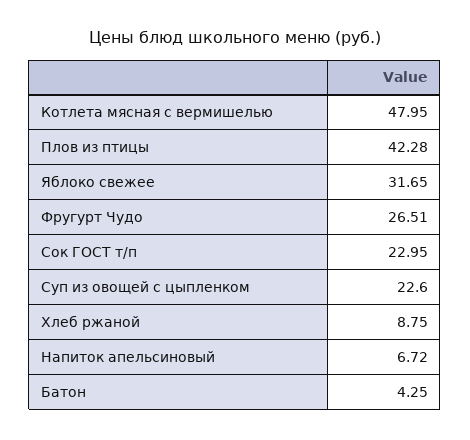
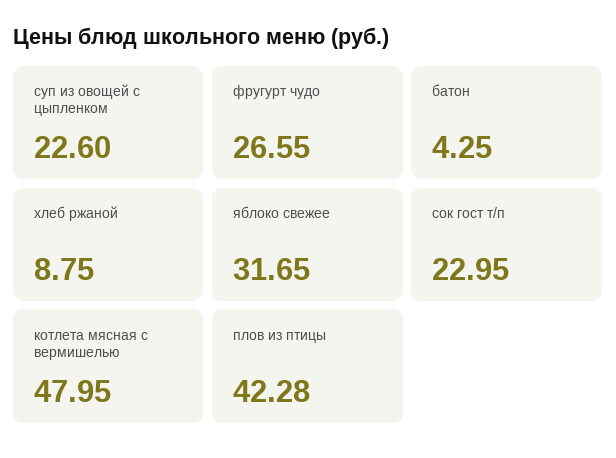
  {
    "Котлета мясная с вермишелью": 47.95,
    "Плов из птицы": 42.28,
    "Яблоко свежее": 31.65,
-   "Фругурт Чудо": 26.51,
+   "Фругурт Чудо": 26.55,
    "Сок ГОСТ т/п": 22.95,
    "Суп из овощей с цыпленком": 22.6,
    "Хлеб ржаной": 8.75,
-   "Напиток апельсиновый": 6.72,
    "Батон": 4.25
  }

